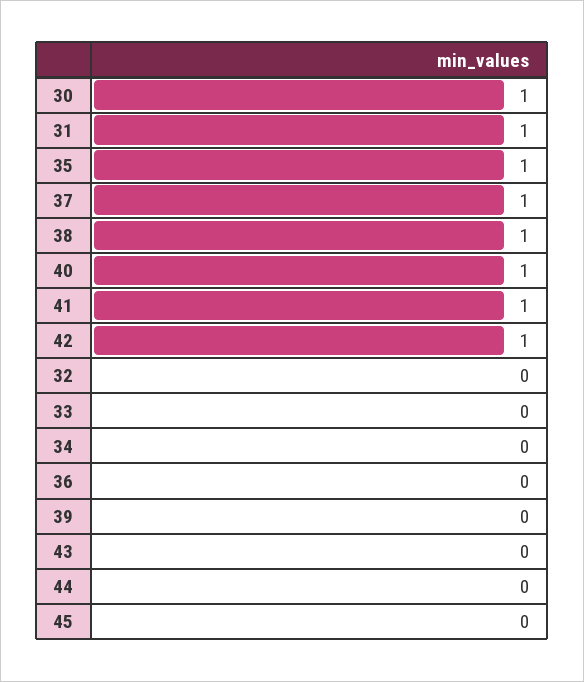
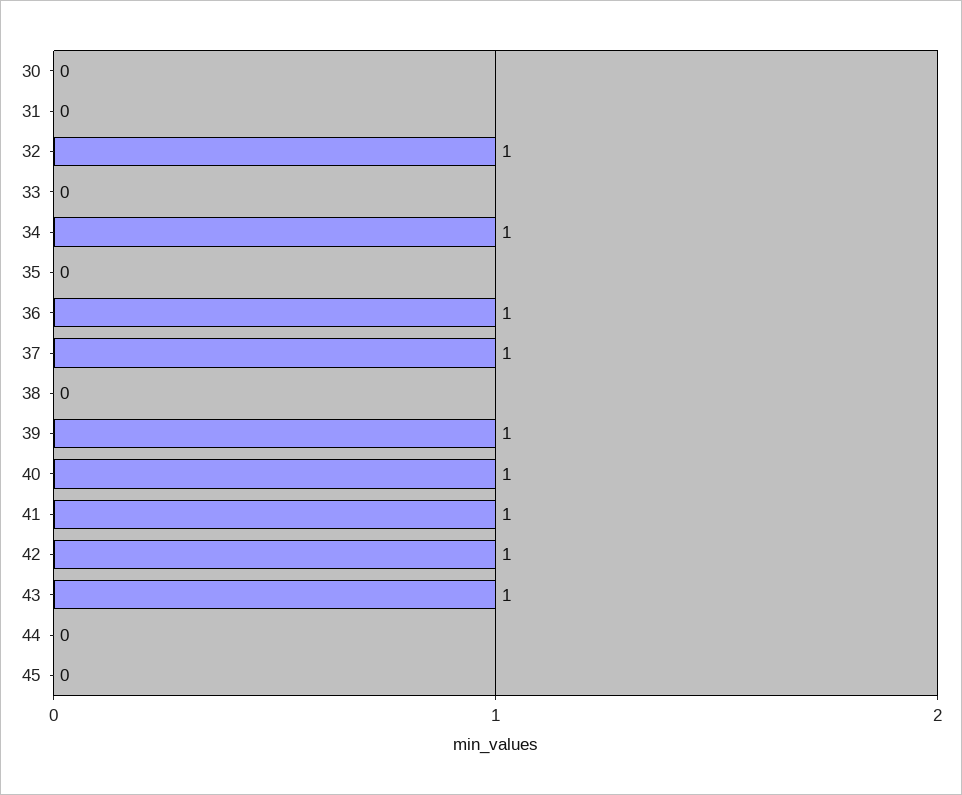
  {
-   "30": 1,
+   "30": 0,
-   "31": 1,
+   "31": 0,
-   "35": 1,
+   "35": 0,
    "37": 1,
-   "38": 1,
+   "38": 0,
    "40": 1,
    "41": 1,
    "42": 1,
-   "32": 0,
+   "32": 1,
    "33": 0,
-   "34": 0,
+   "34": 1,
-   "36": 0,
+   "36": 1,
-   "39": 0,
+   "39": 1,
-   "43": 0,
+   "43": 1,
    "44": 0,
    "45": 0
  }

